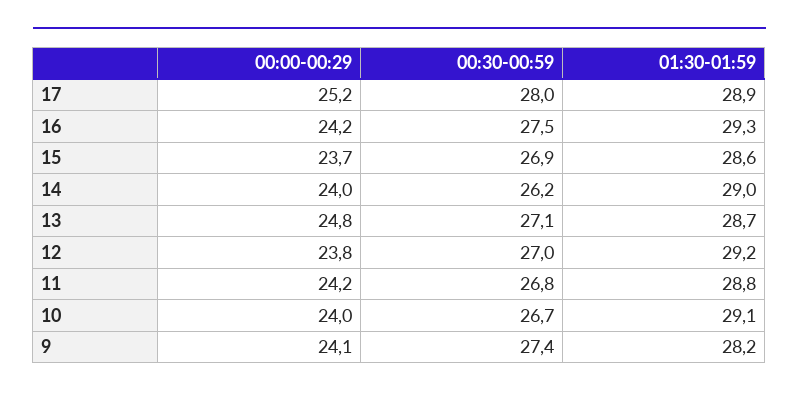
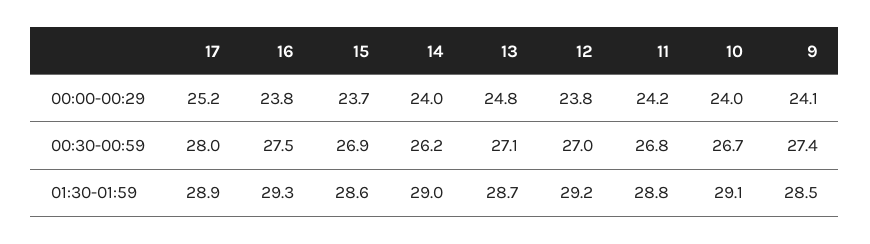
  {
    "00:00-00:29": {
      "17": 25.2,
-     "16": 24.2,
+     "16": 23.8,
      "15": 23.7,
      "14": 24,
      "13": 24.8,
      "12": 23.8,
      "11": 24.2,
      "10": 24,
      "9": 24.1
    },
    "00:30-00:59": {
      "17": 28,
      "16": 27.5,
      "15": 26.9,
      "14": 26.2,
      "13": 27.1,
      "12": 27,
      "11": 26.8,
      "10": 26.7,
      "9": 27.4
    },
    "01:30-01:59": {
      "17": 28.9,
      "16": 29.3,
      "15": 28.6,
      "14": 29,
      "13": 28.7,
      "12": 29.2,
      "11": 28.8,
      "10": 29.1,
-     "9": 28.2
+     "9": 28.5
    }
  }

